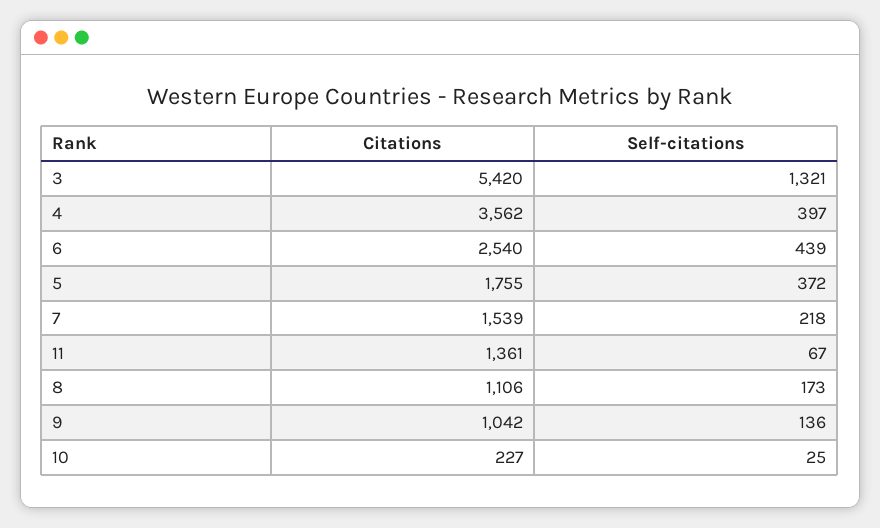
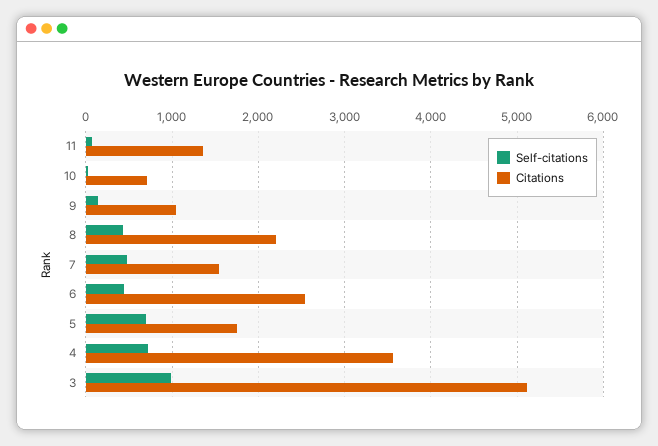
  {
    "Citations": {
-     "3": 5420,
+     "3": 5100,
      "4": 3562,
      "6": 2540,
      "5": 1755,
      "7": 1539,
      "11": 1361,
-     "8": 1106,
+     "8": 2200,
      "9": 1042,
-     "10": 227
+     "10": 700
    },
    "Self-citations": {
-     "3": 1321,
+     "3": 1000,
-     "4": 397,
+     "4": 700,
      "6": 439,
-     "5": 372,
+     "5": 700,
-     "7": 218,
+     "7": 500,
      "11": 67,
-     "8": 173,
+     "8": 400,
      "9": 136,
      "10": 25
    }
  }

